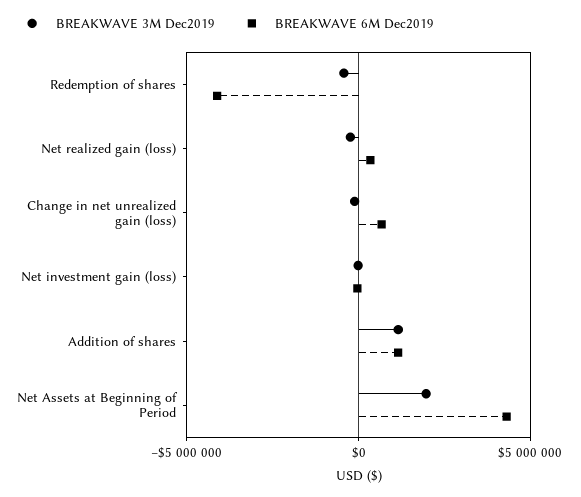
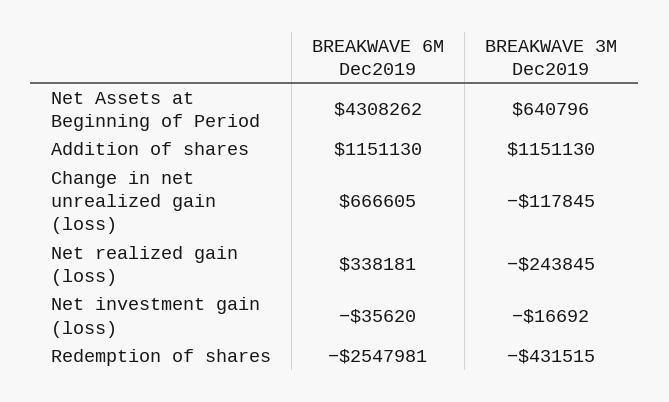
  {
    "BREAKWAVE 3M Dec2019": {
      "Redemption of shares": -431515,
      "Net realized gain (loss)": -243845,
      "Change in net unrealized gain (loss)": -117845,
      "Net investment gain (loss)": -16692,
      "Addition of shares": 1151130,
-     "Net Assets at Beginning of Period": 2000000
+     "Net Assets at Beginning of Period": 640796
    },
    "BREAKWAVE 6M Dec2019": {
-     "Redemption of shares": -4000000,
+     "Redemption of shares": -2547981,
      "Net realized gain (loss)": 338181,
      "Change in net unrealized gain (loss)": 666605,
      "Net investment gain (loss)": -35620,
      "Addition of shares": 1151130,
      "Net Assets at Beginning of Period": 4308262
    }
  }

